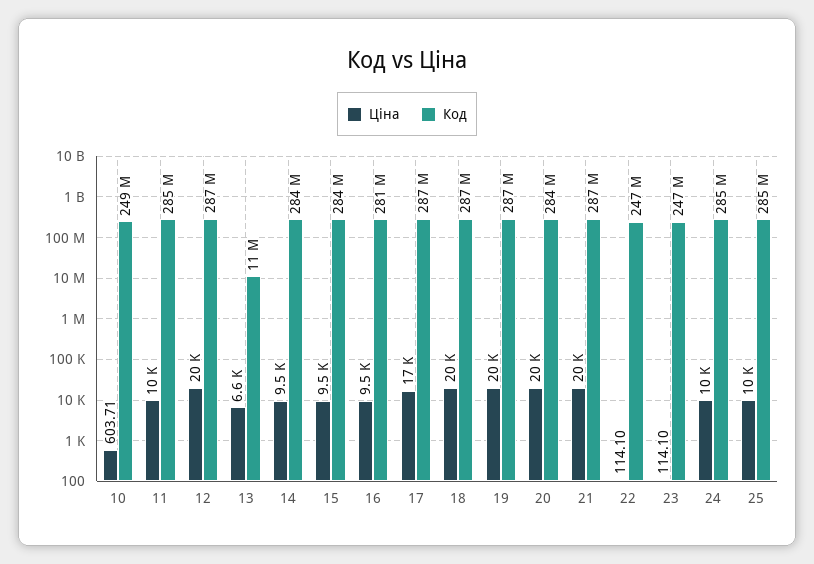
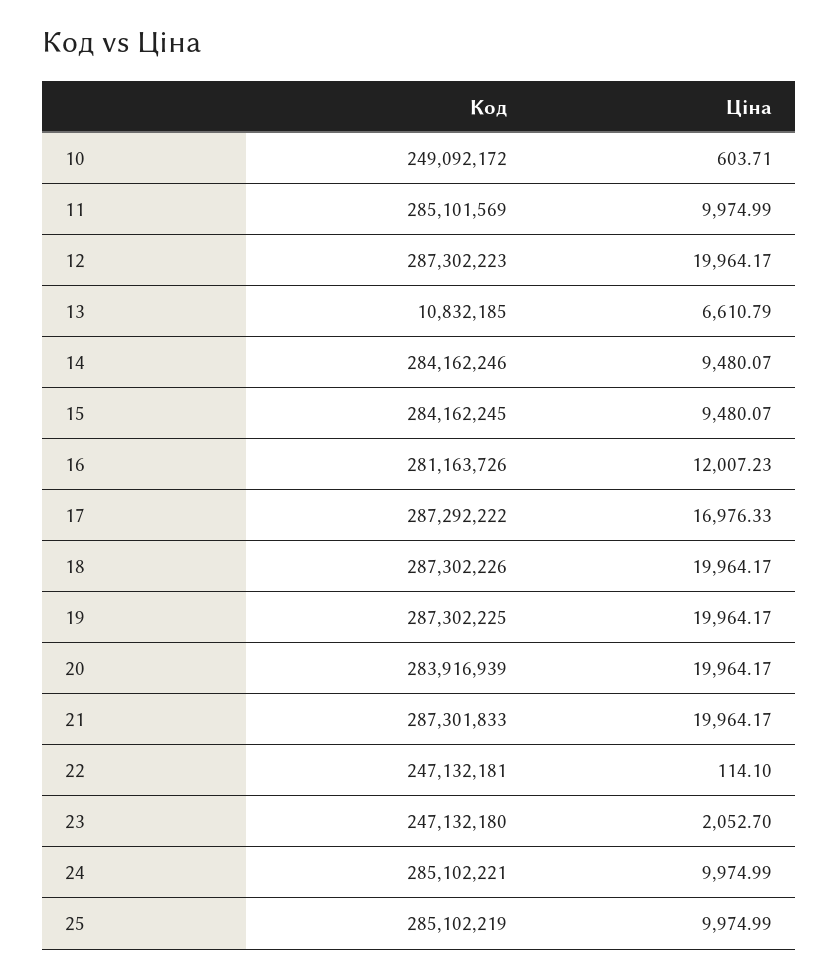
  {
    "Ціна": {
      "10": 603.71,
      "11": 9974.99,
      "12": 19964.17,
      "13": 6610.79,
      "14": 9480.07,
      "15": 9480.07,
-     "16": 9500,
+     "16": 12007.23,
      "17": 16976.33,
      "18": 19964.17,
      "19": 19964.17,
      "20": 19964.17,
      "21": 19964.17,
      "22": 114.1,
-     "23": 114.1,
+     "23": 2052.7,
      "24": 9974.99,
      "25": 9974.99
    },
    "Код": {
      "10": 249092172,
      "11": 285101569,
      "12": 287302223,
      "13": 10832185,
      "14": 284162246,
      "15": 284162245,
      "16": 281163726,
      "17": 287292222,
      "18": 287302226,
      "19": 287302225,
      "20": 283916939,
      "21": 287301833,
      "22": 247132181,
      "23": 247132180,
      "24": 285102221,
      "25": 285102219
    }
  }

